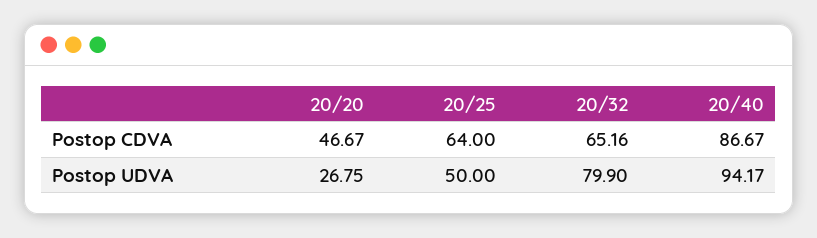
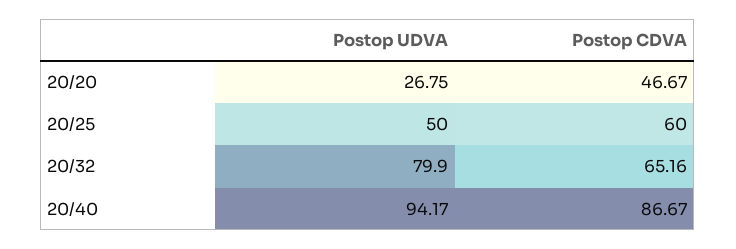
  {
    "20/20": {
      "Postop CDVA": 46.67,
      "Postop UDVA": 26.75
    },
    "20/25": {
-     "Postop CDVA": 64,
+     "Postop CDVA": 60,
      "Postop UDVA": 50
    },
    "20/32": {
      "Postop CDVA": 65.16,
      "Postop UDVA": 79.9
    },
    "20/40": {
      "Postop CDVA": 86.67,
      "Postop UDVA": 94.17
    }
  }

